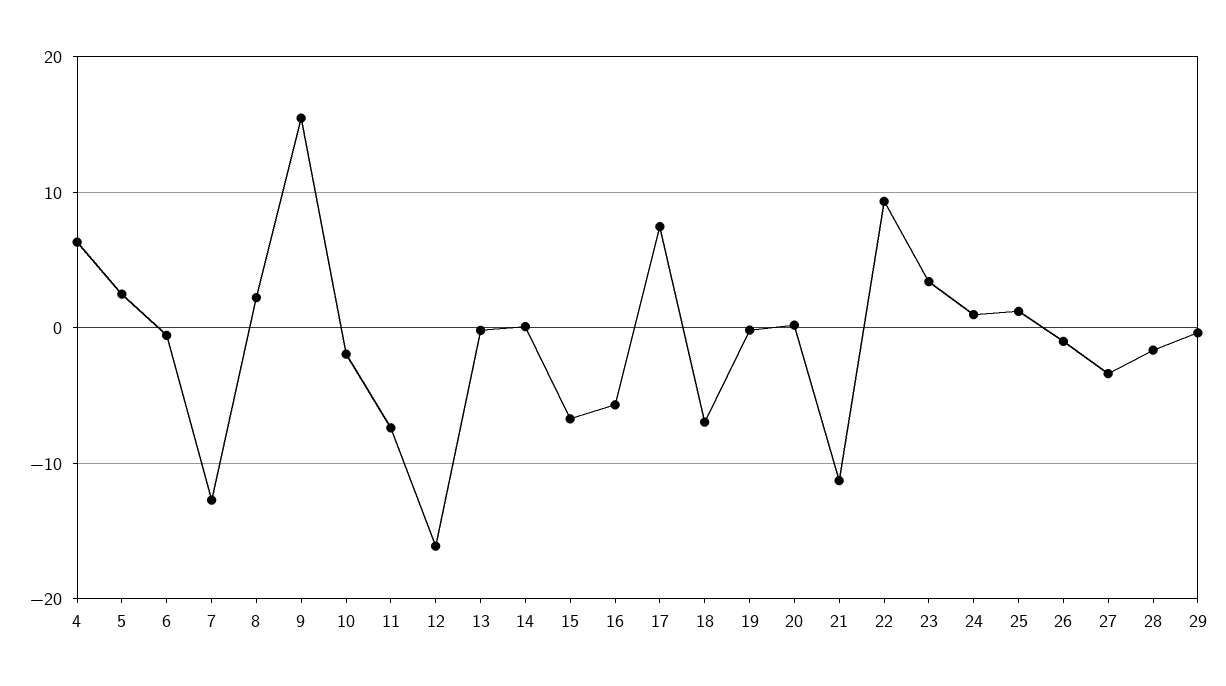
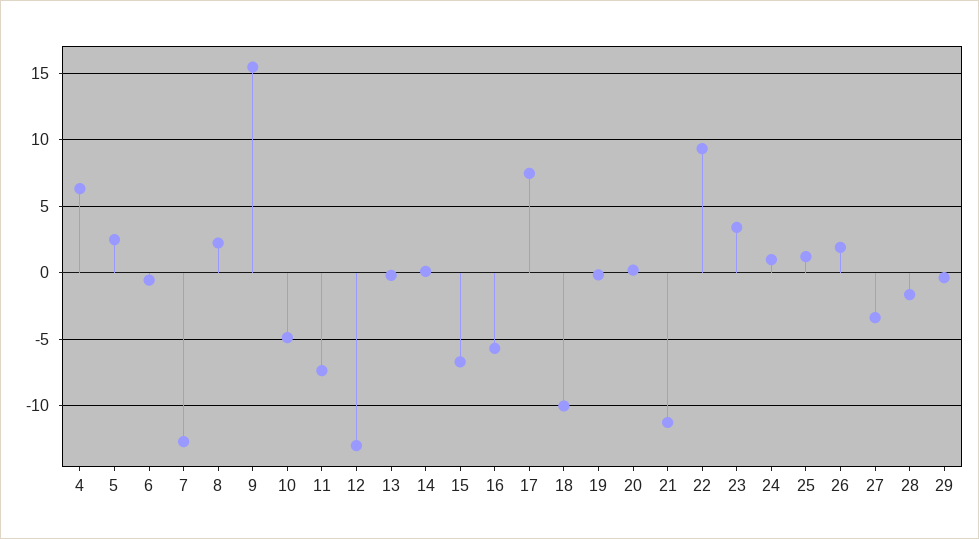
  {
    "4": 6.5,
    "5": 2.5,
    "6": -0.5,
    "7": -12.5,
    "8": 2,
    "9": 15.5,
-   "10": -2,
+   "10": -5,
    "11": -7.5,
-   "12": -16,
+   "12": -13,
    "13": 0,
    "14": 0,
    "15": -6.5,
    "16": -5.5,
    "17": 7.5,
-   "18": -7,
+   "18": -10,
    "19": 0,
    "20": 0,
    "21": -11.5,
    "22": 9.5,
    "23": 3.5,
    "24": 1,
    "25": 1,
-   "26": -1,
+   "26": 2,
    "27": -3.5,
    "28": -1.5,
    "29": -0.5
  }

